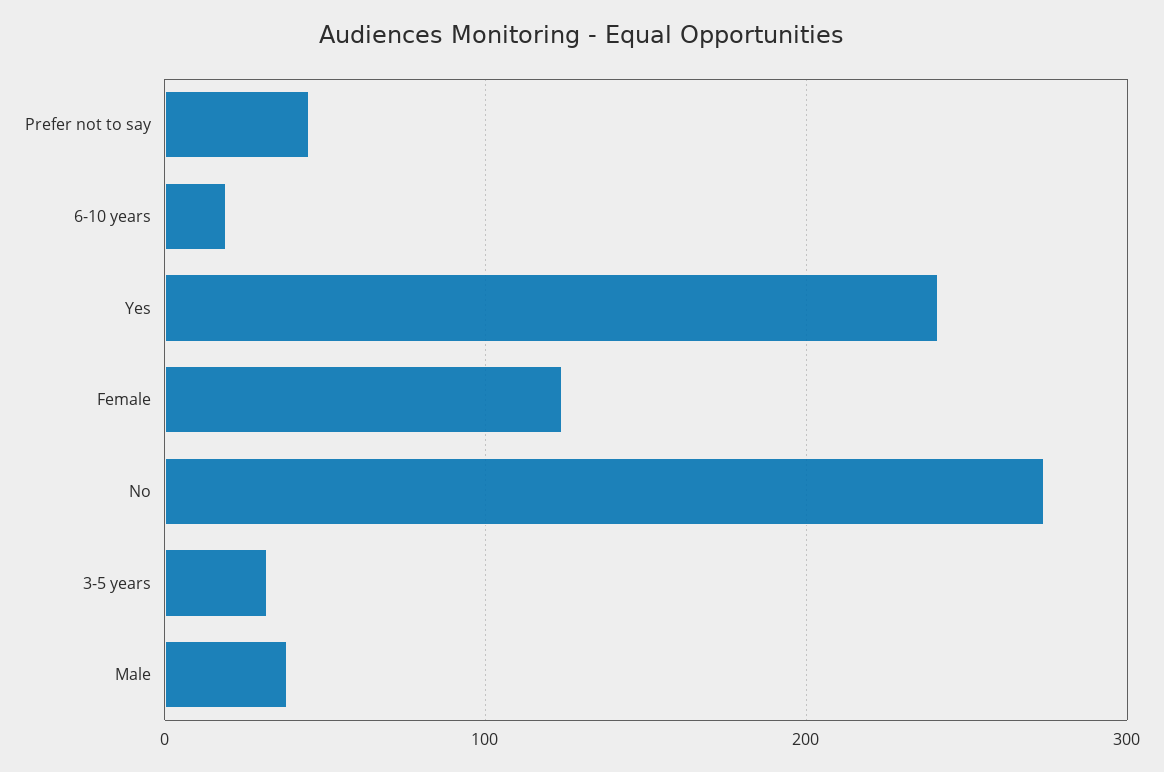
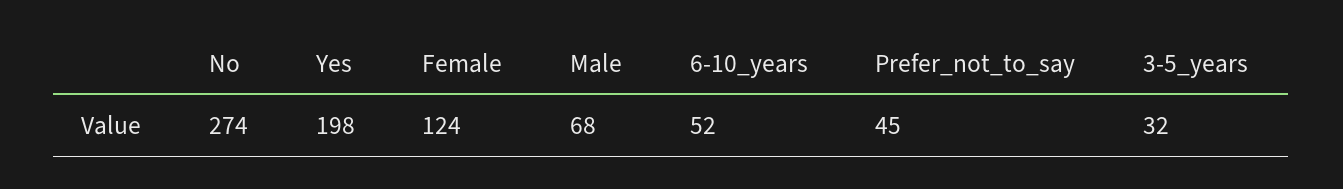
  {
    "Prefer not to say": 45,
-   "6-10 years": 20,
+   "6-10 years": 52,
-   "Yes": 240,
+   "Yes": 198,
    "Female": 124,
    "No": 274,
    "3-5 years": 32,
-   "Male": 40
+   "Male": 68
  }

